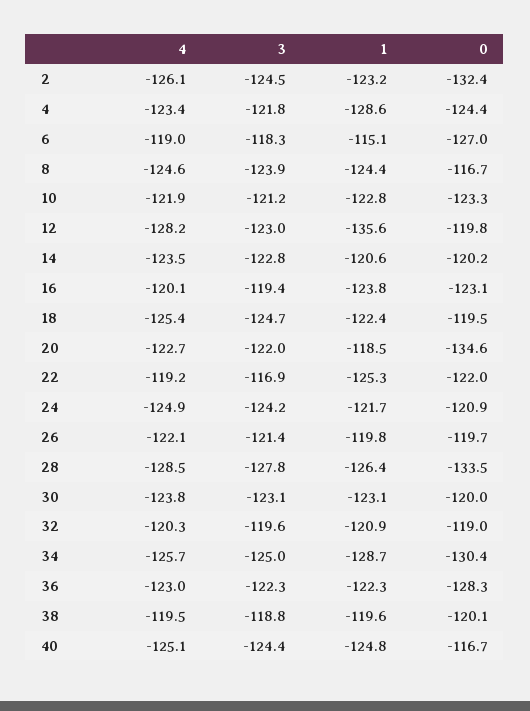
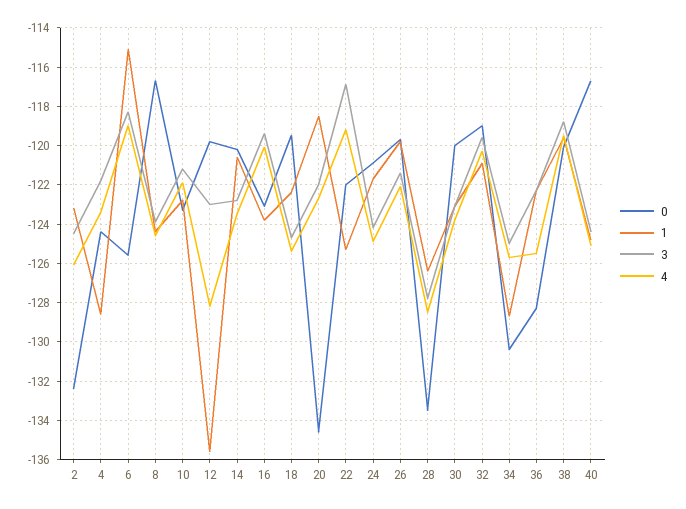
  {
    "4": {
      "2": -126.1,
      "4": -123.4,
      "6": -119,
      "8": -124.6,
      "10": -121.9,
      "12": -128.2,
      "14": -123.5,
      "16": -120.1,
      "18": -125.4,
      "20": -122.7,
      "22": -119.2,
      "24": -124.9,
      "26": -122.1,
      "28": -128.5,
      "30": -123.8,
      "32": -120.3,
      "34": -125.7,
-     "36": -123,
+     "36": -125.5,
      "38": -119.5,
      "40": -125.1
    },
    "3": {
      "2": -124.5,
      "4": -121.8,
      "6": -118.3,
      "8": -123.9,
      "10": -121.2,
      "12": -123,
      "14": -122.8,
      "16": -119.4,
      "18": -124.7,
      "20": -122,
      "22": -116.9,
      "24": -124.2,
      "26": -121.4,
      "28": -127.8,
      "30": -123.1,
      "32": -119.6,
      "34": -125,
      "36": -122.3,
      "38": -118.8,
      "40": -124.4
    },
    "1": {
      "2": -123.2,
      "4": -128.6,
      "6": -115.1,
      "8": -124.4,
      "10": -122.8,
      "12": -135.6,
      "14": -120.6,
      "16": -123.8,
      "18": -122.4,
      "20": -118.5,
      "22": -125.3,
      "24": -121.7,
      "26": -119.8,
      "28": -126.4,
      "30": -123.1,
      "32": -120.9,
      "34": -128.7,
      "36": -122.3,
      "38": -119.6,
      "40": -124.8
    },
    "0": {
      "2": -132.4,
      "4": -124.4,
-     "6": -127,
+     "6": -125.5,
      "8": -116.7,
      "10": -123.3,
      "12": -119.8,
      "14": -120.2,
      "16": -123.1,
      "18": -119.5,
      "20": -134.6,
      "22": -122,
      "24": -120.9,
      "26": -119.7,
      "28": -133.5,
      "30": -120,
      "32": -119,
      "34": -130.4,
      "36": -128.3,
      "38": -120.1,
      "40": -116.7
    }
  }

